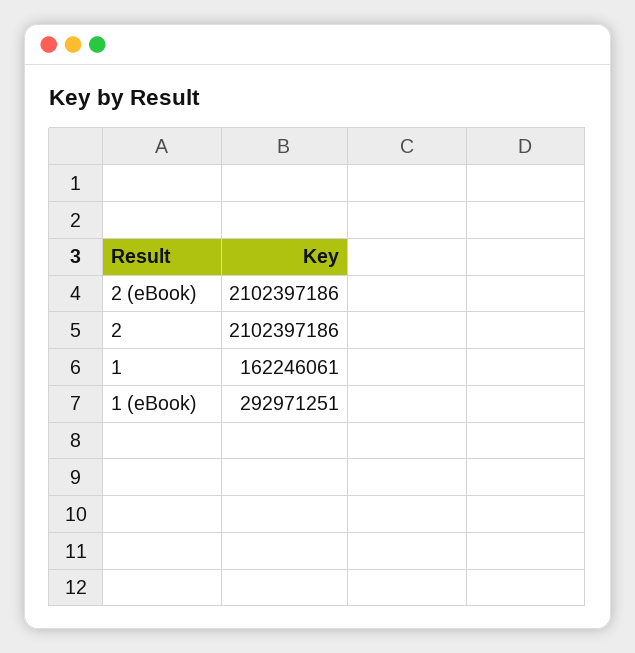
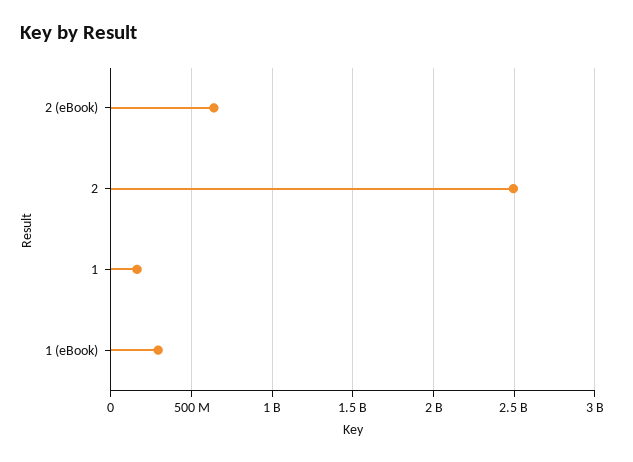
  {
-   "2 (eBook)": 2102397186,
+   "2 (eBook)": 650000000,
-   "2": 2102397186,
+   "2": 2500000000,
    "1": 162246061,
    "1 (eBook)": 292971251
  }

